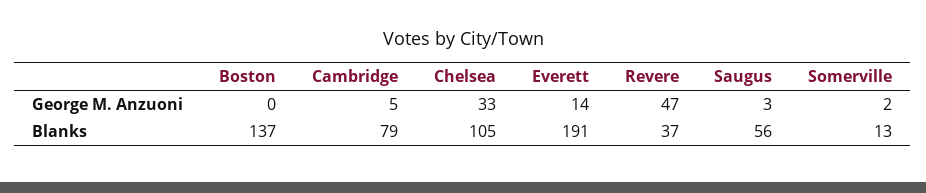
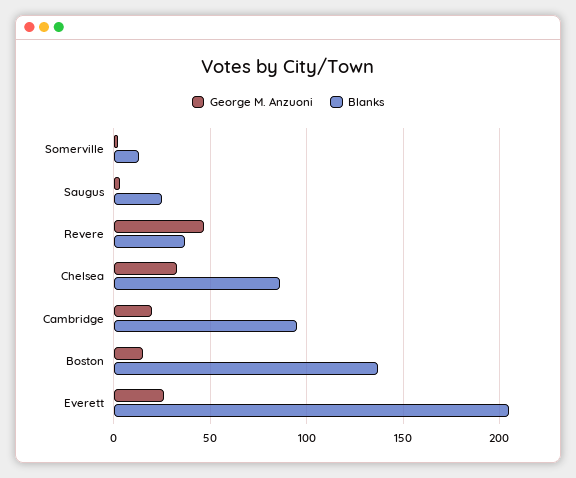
  {
    "George M. Anzuoni": {
-     "Boston": 0,
+     "Boston": 15,
-     "Cambridge": 5,
+     "Cambridge": 20,
      "Chelsea": 33,
-     "Everett": 14,
+     "Everett": 25,
      "Revere": 47,
      "Saugus": 3,
      "Somerville": 2
    },
    "Blanks": {
      "Boston": 137,
-     "Cambridge": 79,
+     "Cambridge": 95,
-     "Chelsea": 105,
+     "Chelsea": 85,
-     "Everett": 191,
+     "Everett": 205,
      "Revere": 37,
-     "Saugus": 56,
+     "Saugus": 25,
      "Somerville": 13
    }
  }

